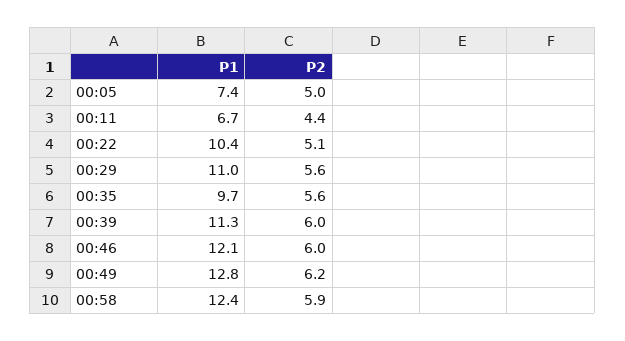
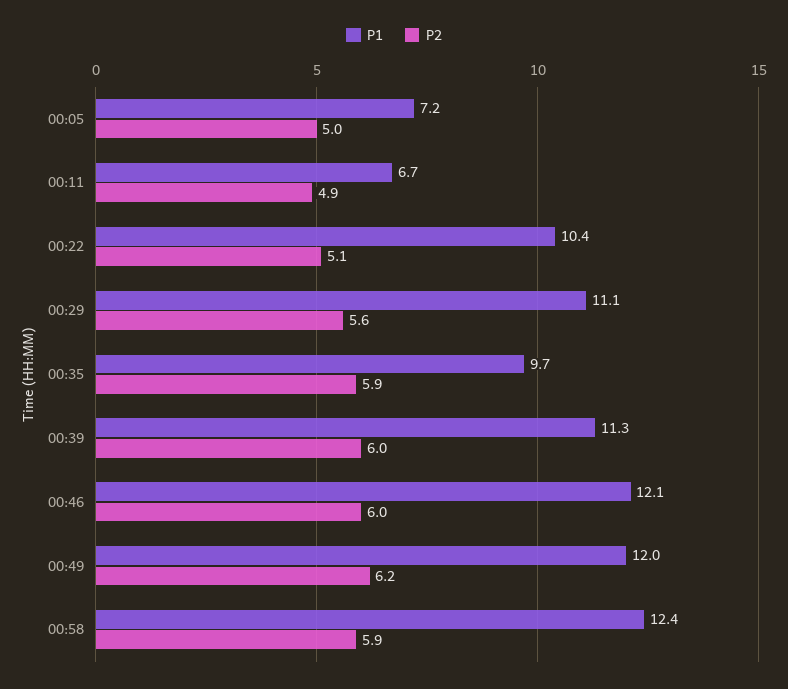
  {
    "P1": {
-     "00:05": 7.4,
+     "00:05": 7.2,
      "00:11": 6.7,
      "00:22": 10.4,
-     "00:29": 11,
+     "00:29": 11.1,
      "00:35": 9.7,
      "00:39": 11.3,
      "00:46": 12.1,
-     "00:49": 12.8,
+     "00:49": 12,
      "00:58": 12.4
    },
    "P2": {
      "00:05": 5,
-     "00:11": 4.4,
+     "00:11": 4.9,
      "00:22": 5.1,
      "00:29": 5.6,
-     "00:35": 5.6,
+     "00:35": 5.9,
      "00:39": 6,
      "00:46": 6,
      "00:49": 6.2,
      "00:58": 5.9
    }
  }

